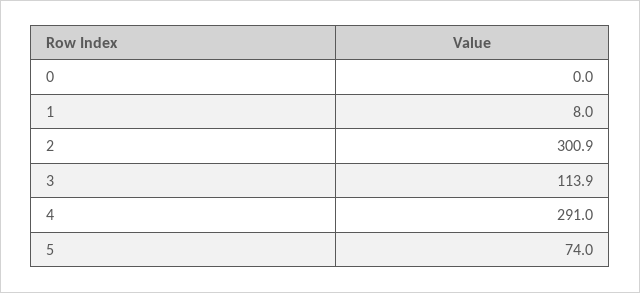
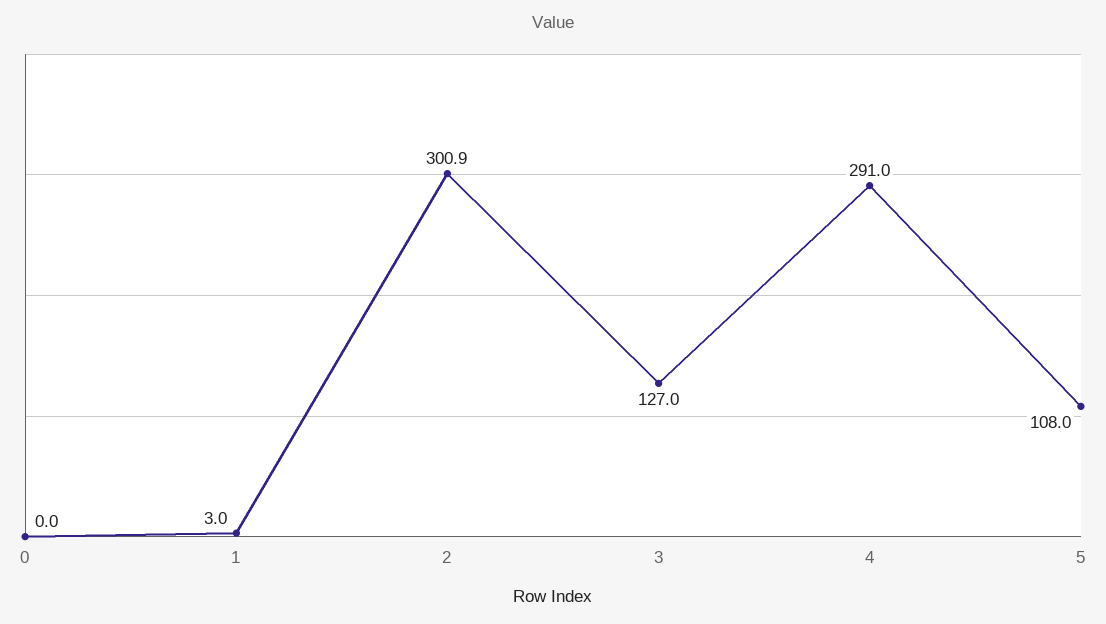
  {
    "0": 0,
-   "1": 8,
+   "1": 3,
    "2": 300.9,
-   "3": 113.9,
+   "3": 127,
    "4": 291,
-   "5": 74
+   "5": 108
  }

